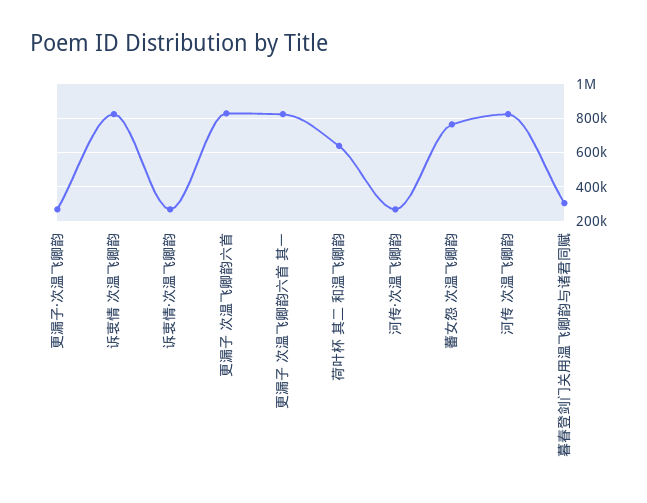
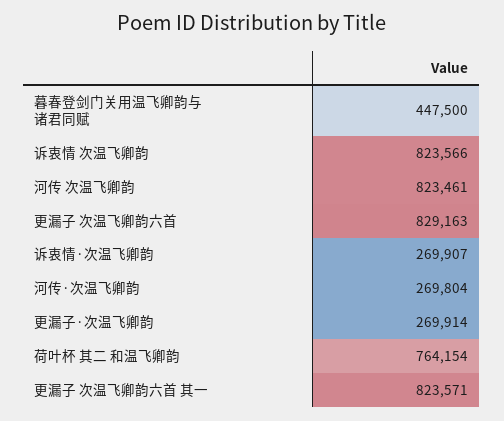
  {
    "更漏子·次温飞卿韵": 269914,
    "诉衷情 次温飞卿韵": 823566,
    "诉衷情·次温飞卿韵": 269907,
    "更漏子 次温飞卿韵六首": 829163,
    "更漏子 次温飞卿韵六首 其一": 823571,
-   "荷叶杯 其二 和温飞卿韵": 650000,
+   "荷叶杯 其二 和温飞卿韵": 764154,
    "河传·次温飞卿韵": 269804,
-   "蕃女怨 次温飞卿韵": 750000,
    "河传 次温飞卿韵": 823461,
-   "暮春登剑门关用温飞卿韵与诸君同赋": 300000
+   "暮春登剑门关用温飞卿韵与诸君同赋": 447500
  }

